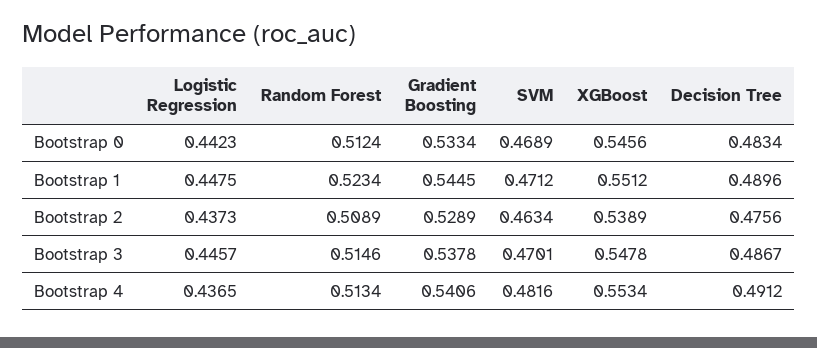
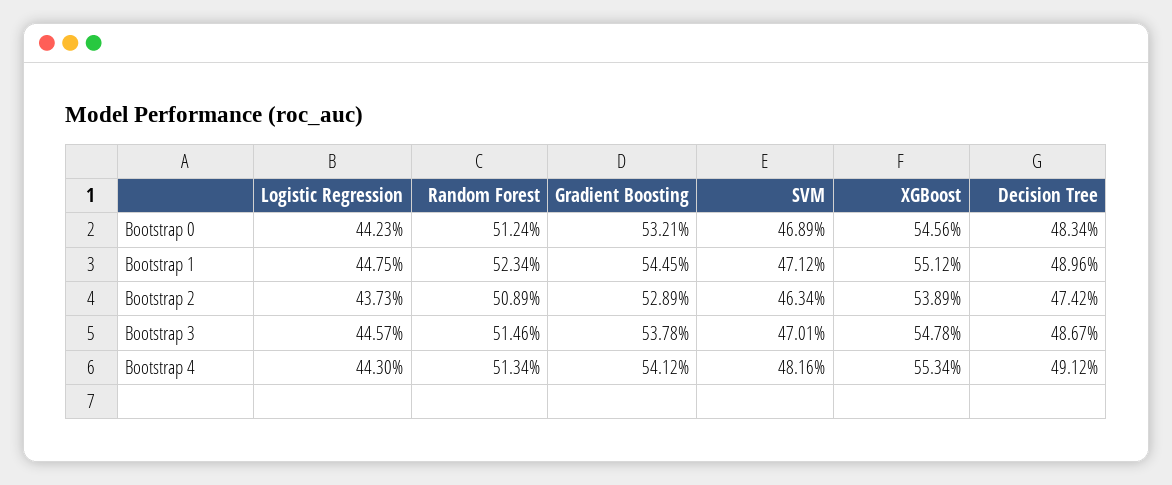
  {
    "Logistic Regression": {
      "Bootstrap 0": 0.4423,
      "Bootstrap 1": 0.4475,
      "Bootstrap 2": 0.4373,
      "Bootstrap 3": 0.4457,
-     "Bootstrap 4": 0.4365
+     "Bootstrap 4": 0.443
    },
    "Random Forest": {
      "Bootstrap 0": 0.5124,
      "Bootstrap 1": 0.5234,
      "Bootstrap 2": 0.5089,
      "Bootstrap 3": 0.5146,
      "Bootstrap 4": 0.5134
    },
    "Gradient Boosting": {
-     "Bootstrap 0": 0.5334,
+     "Bootstrap 0": 0.5321,
      "Bootstrap 1": 0.5445,
      "Bootstrap 2": 0.5289,
      "Bootstrap 3": 0.5378,
-     "Bootstrap 4": 0.5406
+     "Bootstrap 4": 0.5412
    },
    "SVM": {
      "Bootstrap 0": 0.4689,
      "Bootstrap 1": 0.4712,
      "Bootstrap 2": 0.4634,
      "Bootstrap 3": 0.4701,
      "Bootstrap 4": 0.4816
    },
    "XGBoost": {
      "Bootstrap 0": 0.5456,
      "Bootstrap 1": 0.5512,
      "Bootstrap 2": 0.5389,
      "Bootstrap 3": 0.5478,
      "Bootstrap 4": 0.5534
    },
    "Decision Tree": {
      "Bootstrap 0": 0.4834,
      "Bootstrap 1": 0.4896,
-     "Bootstrap 2": 0.4756,
+     "Bootstrap 2": 0.4742,
      "Bootstrap 3": 0.4867,
      "Bootstrap 4": 0.4912
    }
  }

